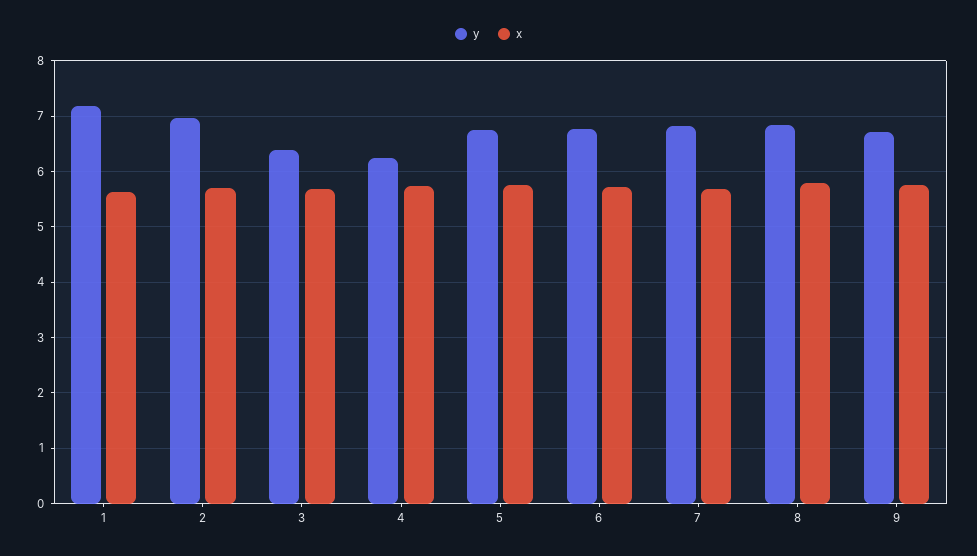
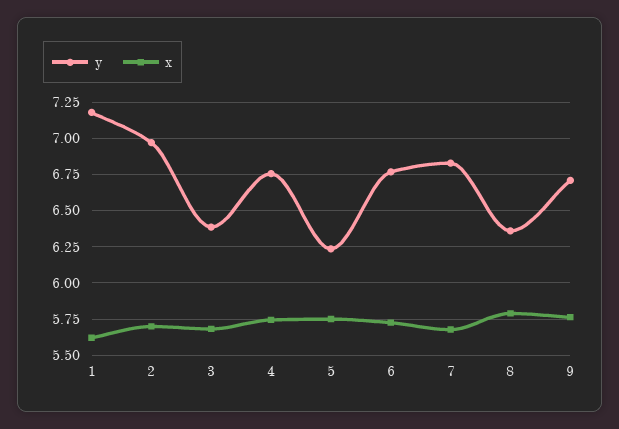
  {
    "y": {
      "1": 7.2,
      "2": 6.95,
      "3": 6.4,
-     "4": 6.2,
+     "4": 6.75,
-     "5": 6.8,
+     "5": 6.25,
      "6": 6.75,
      "7": 6.85,
-     "8": 6.8,
+     "8": 6.35,
      "9": 6.7
    },
    "x": {
      "1": 5.6,
      "2": 5.7,
      "3": 5.7,
      "4": 5.75,
      "5": 5.75,
      "6": 5.75,
      "7": 5.7,
      "8": 5.8,
      "9": 5.75
    }
  }

